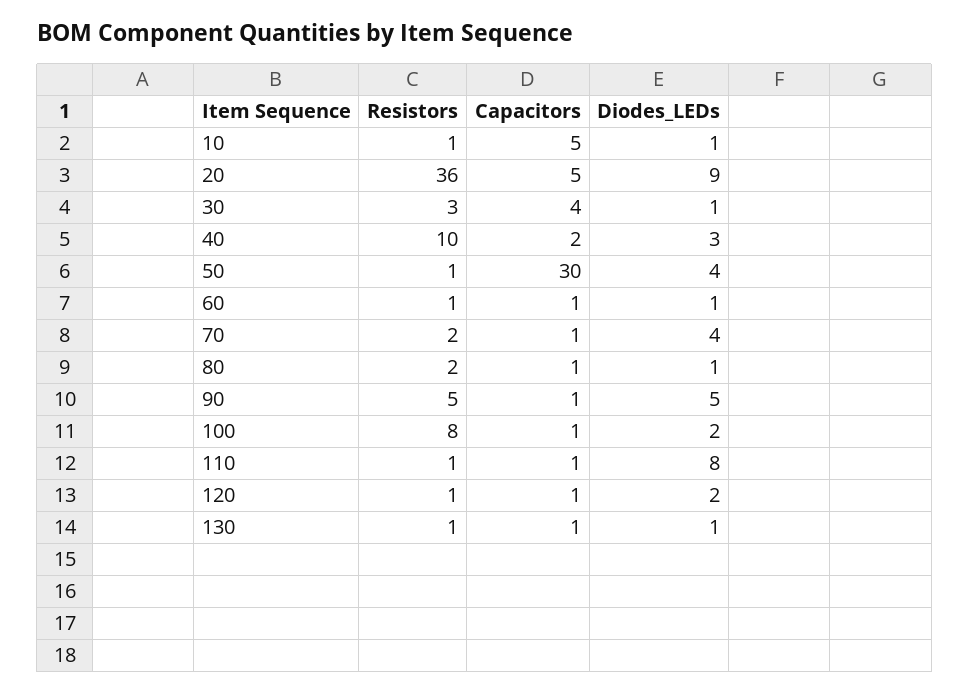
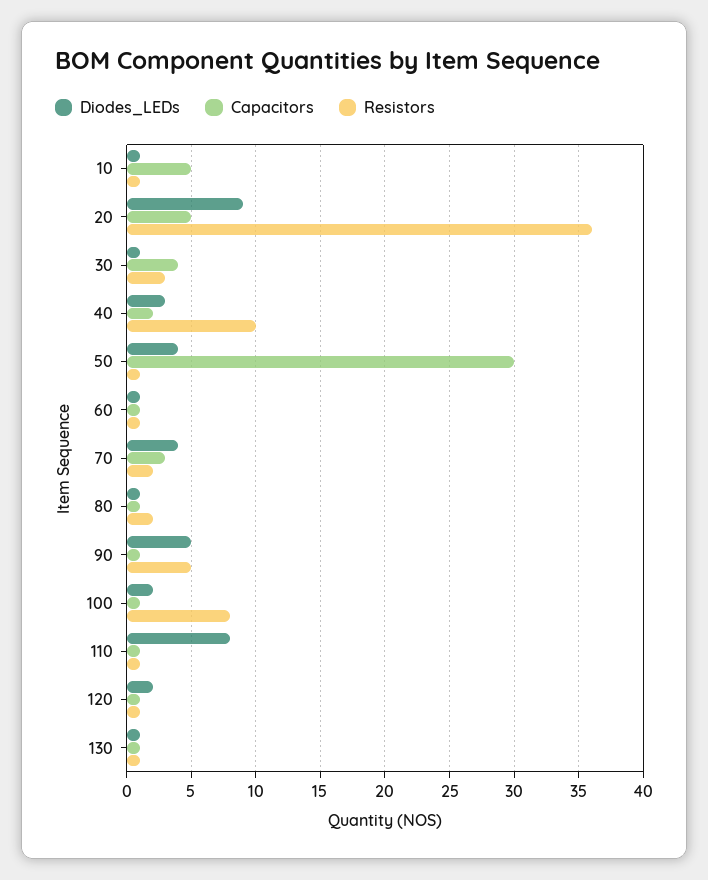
  {
    "Resistors": {
      "10": 1,
      "20": 36,
      "30": 3,
      "40": 10,
      "50": 1,
      "60": 1,
      "70": 2,
      "80": 2,
      "90": 5,
      "100": 8,
      "110": 1,
      "120": 1,
      "130": 1
    },
    "Capacitors": {
      "10": 5,
      "20": 5,
      "30": 4,
      "40": 2,
      "50": 30,
      "60": 1,
-     "70": 1,
+     "70": 3,
      "80": 1,
      "90": 1,
      "100": 1,
      "110": 1,
      "120": 1,
      "130": 1
    },
    "Diodes_LEDs": {
      "10": 1,
      "20": 9,
      "30": 1,
      "40": 3,
      "50": 4,
      "60": 1,
      "70": 4,
      "80": 1,
      "90": 5,
      "100": 2,
      "110": 8,
      "120": 2,
      "130": 1
    }
  }

